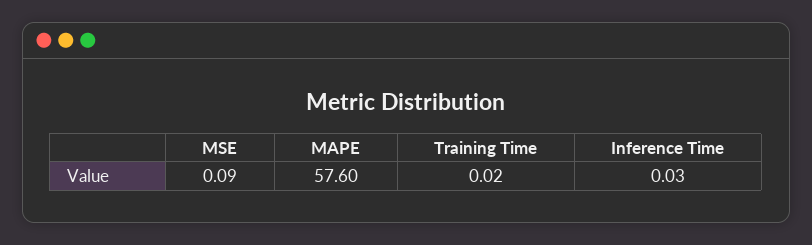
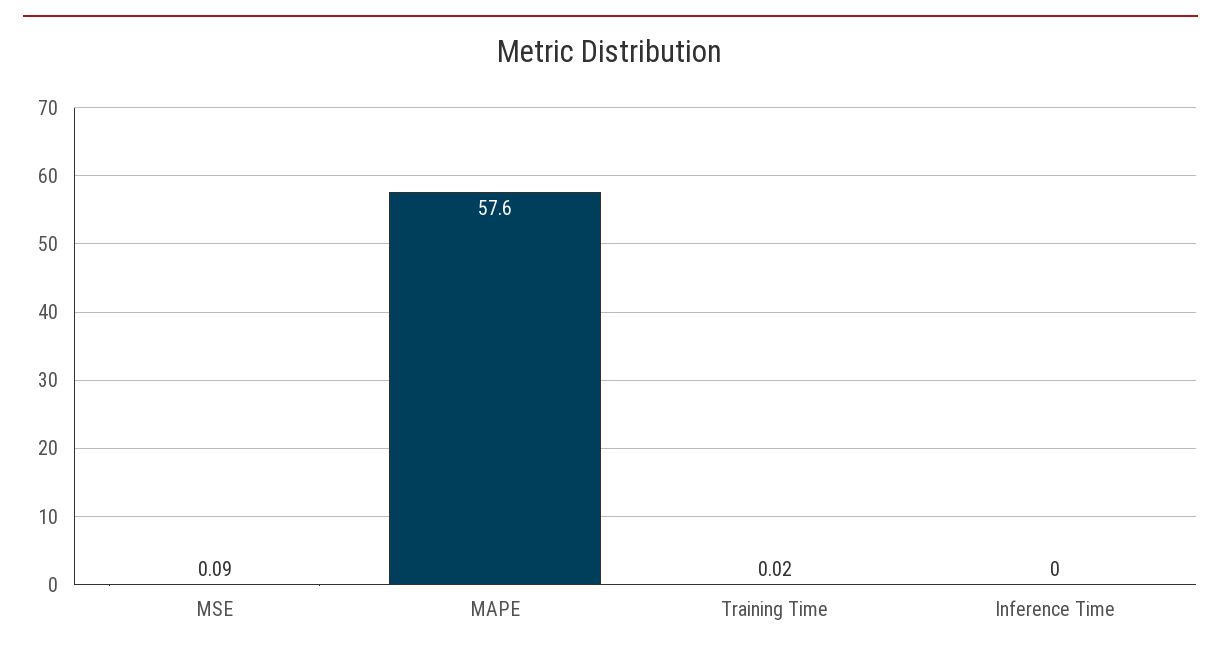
  {
    "MSE": 0.09,
    "MAPE": 57.6,
    "Training Time": 0.02,
-   "Inference Time": 0.03
+   "Inference Time": 0
  }

